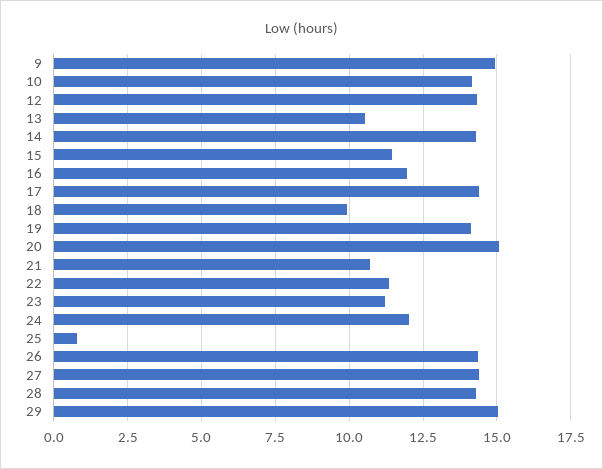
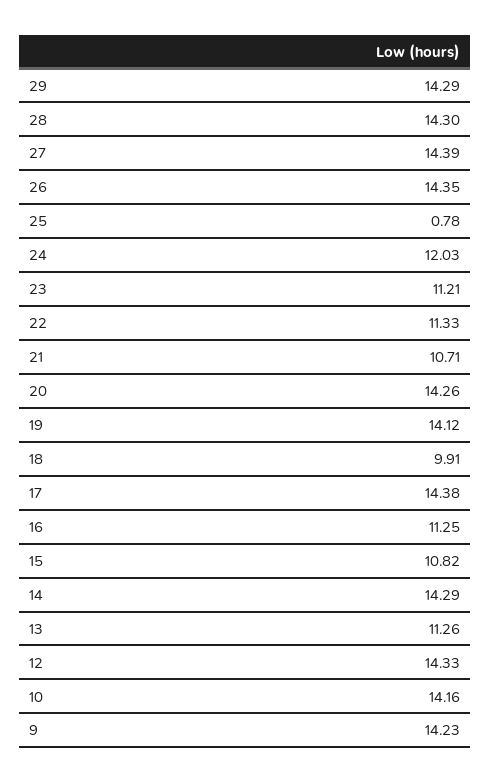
  {
-   "9": 15,
+   "9": 14.23,
    "10": 14.16,
    "12": 14.33,
-   "13": 10.5,
+   "13": 11.26,
    "14": 14.29,
-   "15": 11.5,
+   "15": 10.82,
-   "16": 12,
+   "16": 11.25,
    "17": 14.38,
    "18": 9.91,
    "19": 14.12,
-   "20": 15,
+   "20": 14.26,
    "21": 10.71,
    "22": 11.33,
    "23": 11.21,
    "24": 12.03,
    "25": 0.78,
    "26": 14.35,
    "27": 14.39,
    "28": 14.3,
-   "29": 15
+   "29": 14.29
  }

